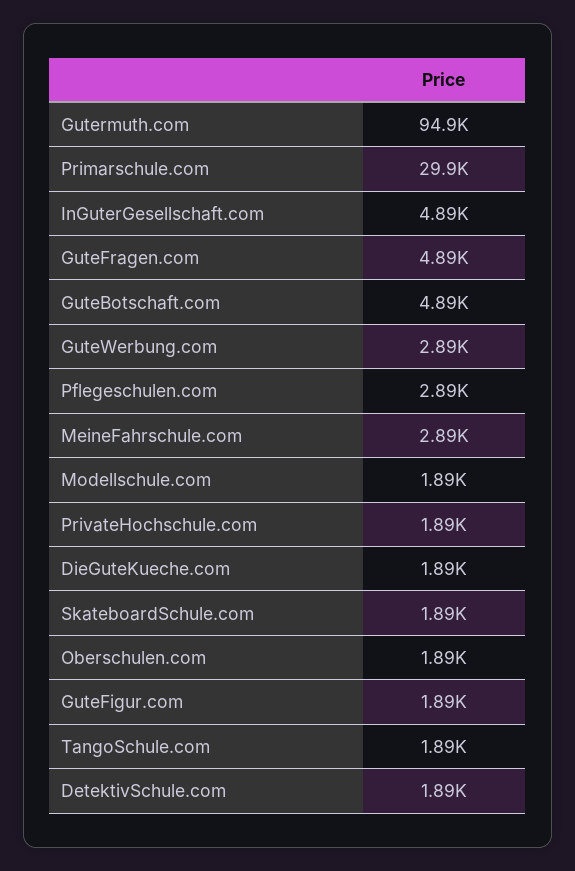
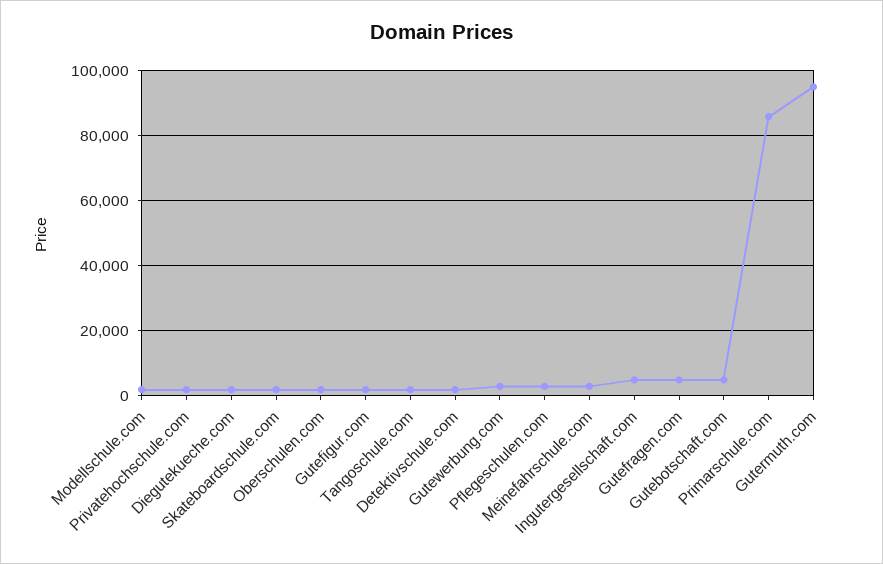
  {
    "Gutermuth.com": 94900,
-   "Primarschule.com": 29900,
+   "Primarschule.com": 86000,
    "InGuterGesellschaft.com": 4890,
    "GuteFragen.com": 4890,
    "GuteBotschaft.com": 4890,
    "GuteWerbung.com": 2890,
    "Pflegeschulen.com": 2890,
    "MeineFahrschule.com": 2890,
    "Modellschule.com": 1890,
    "PrivateHochschule.com": 1890,
    "DieGuteKueche.com": 1890,
    "SkateboardSchule.com": 1890,
    "Oberschulen.com": 1890,
    "GuteFigur.com": 1890,
    "TangoSchule.com": 1890,
    "DetektivSchule.com": 1890
  }

